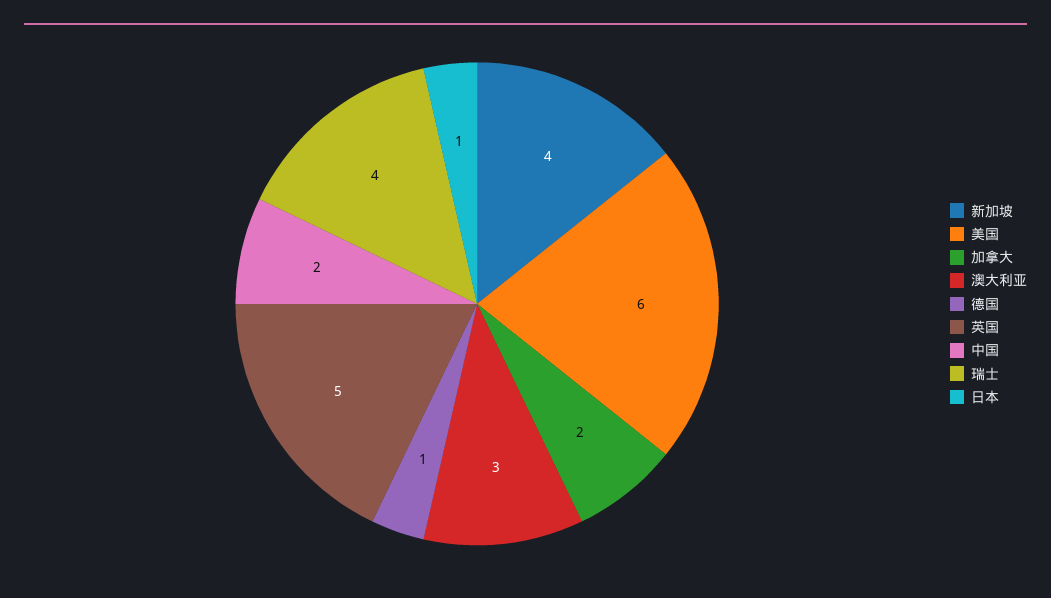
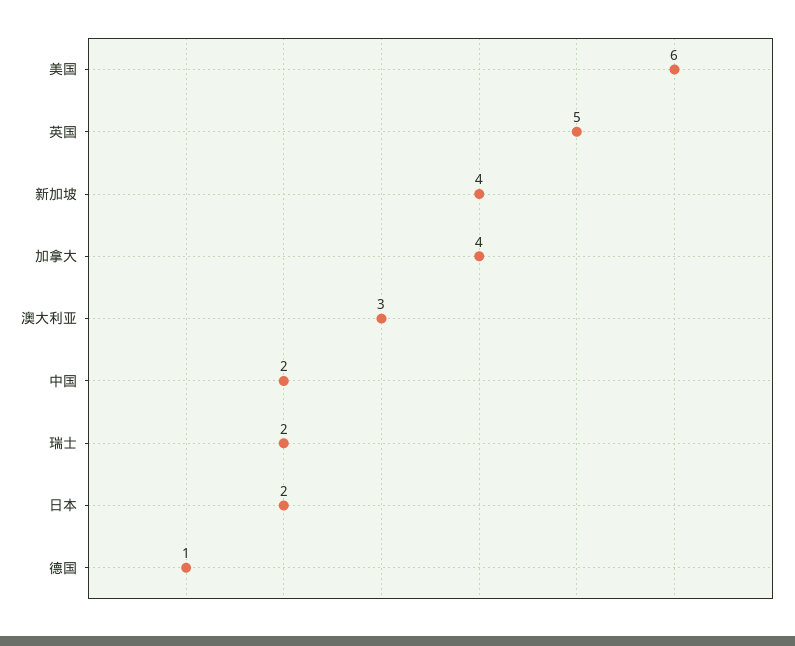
  {
    "新加坡": 4,
    "美国": 6,
-   "加拿大": 2,
+   "加拿大": 4,
    "澳大利亚": 3,
    "德国": 1,
    "英国": 5,
    "中国": 2,
-   "瑞士": 4,
+   "瑞士": 2,
-   "日本": 1
+   "日本": 2
  }

